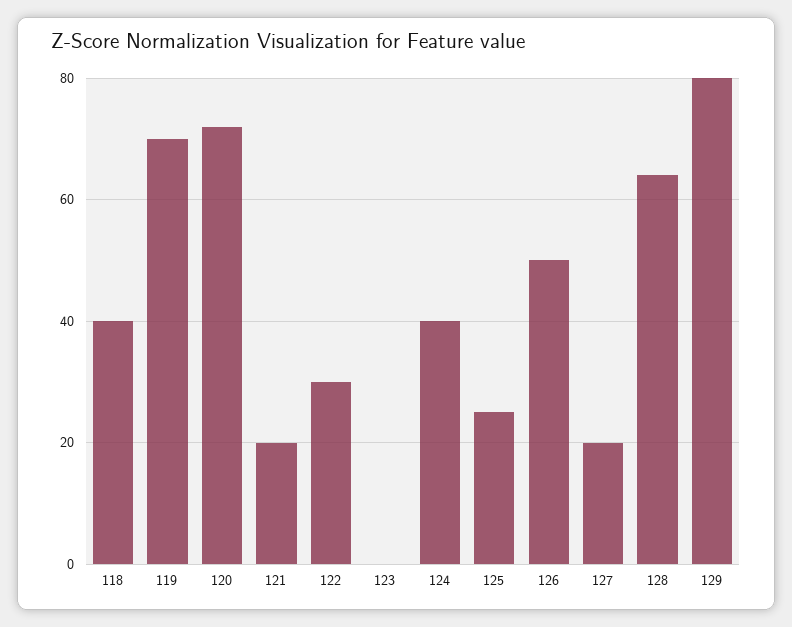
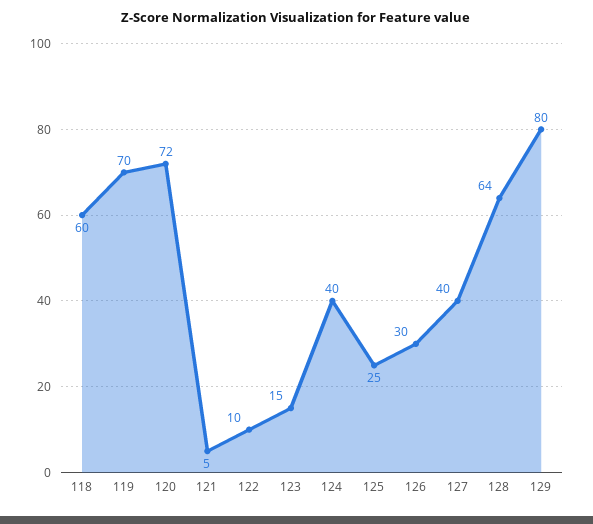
  {
-   "118": 40,
+   "118": 60,
    "119": 70,
    "120": 72,
-   "121": 20,
+   "121": 5,
-   "122": 30,
+   "122": 10,
-   "123": 0,
+   "123": 15,
    "124": 40,
    "125": 25,
-   "126": 50,
+   "126": 30,
-   "127": 20,
+   "127": 40,
    "128": 64,
    "129": 80
  }

